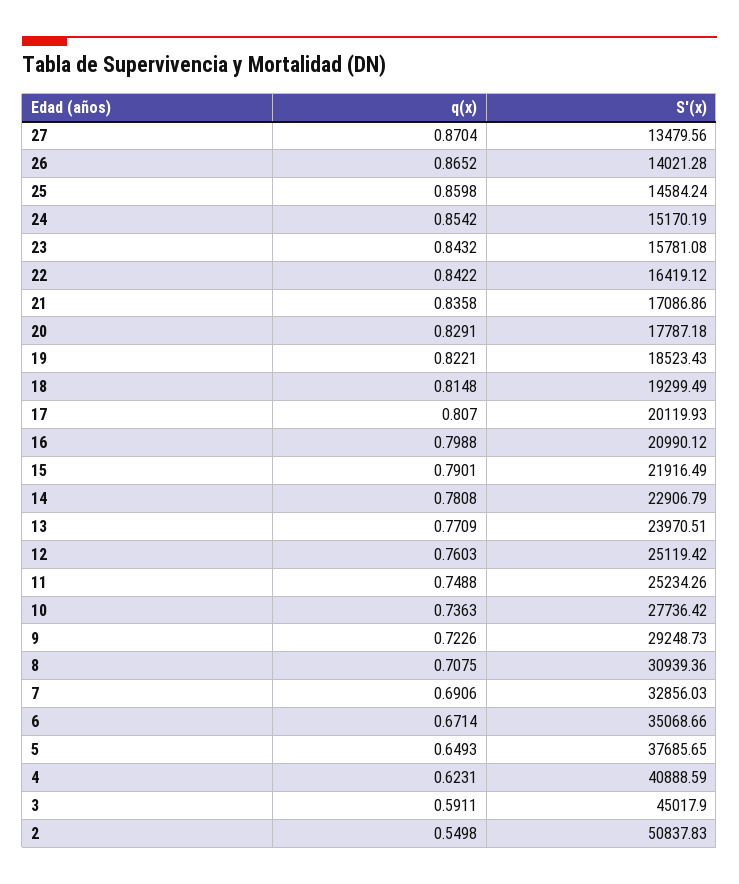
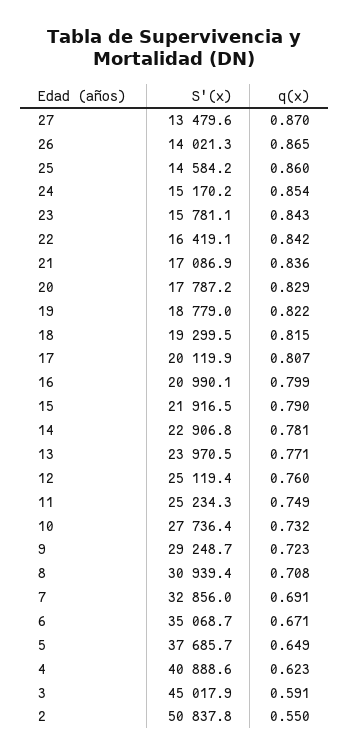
  {
    "q(x)": {
      "27": 0.8704,
      "26": 0.8652,
      "25": 0.8598,
      "24": 0.8542,
      "23": 0.8432,
      "22": 0.8422,
      "21": 0.8358,
      "20": 0.8291,
      "19": 0.8221,
      "18": 0.8148,
      "17": 0.807,
      "16": 0.7988,
      "15": 0.7901,
      "14": 0.7808,
      "13": 0.7709,
      "12": 0.7603,
      "11": 0.7488,
-     "10": 0.7363,
+     "10": 0.732,
      "9": 0.7226,
      "8": 0.7075,
      "7": 0.6906,
      "6": 0.6714,
      "5": 0.6493,
      "4": 0.6231,
      "3": 0.5911,
      "2": 0.5498
    },
    "S'(x)": {
      "27": 13479.56,
      "26": 14021.28,
      "25": 14584.24,
      "24": 15170.19,
      "23": 15781.08,
      "22": 16419.12,
      "21": 17086.86,
      "20": 17787.18,
-     "19": 18523.43,
+     "19": 18779,
      "18": 19299.49,
      "17": 20119.93,
      "16": 20990.12,
      "15": 21916.49,
      "14": 22906.79,
      "13": 23970.51,
      "12": 25119.42,
      "11": 25234.26,
      "10": 27736.42,
      "9": 29248.73,
      "8": 30939.36,
      "7": 32856.03,
      "6": 35068.66,
      "5": 37685.65,
      "4": 40888.59,
      "3": 45017.9,
      "2": 50837.83
    }
  }

